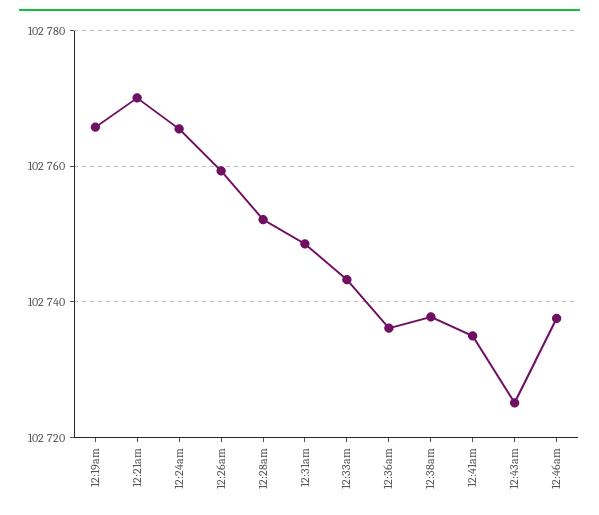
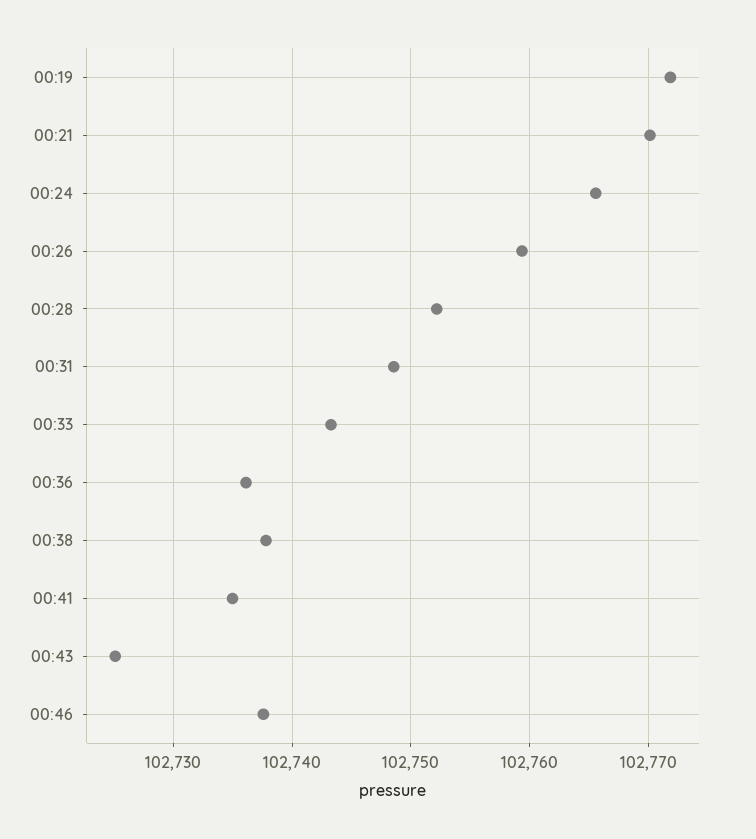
  {
-   "12:19am": 102766,
+   "12:19am": 102772,
    "12:21am": 102770,
    "12:24am": 102766,
    "12:26am": 102759,
    "12:28am": 102752,
    "12:31am": 102749,
    "12:33am": 102743,
    "12:36am": 102736,
    "12:38am": 102738,
    "12:41am": 102735,
    "12:43am": 102725,
    "12:46am": 102738
  }

